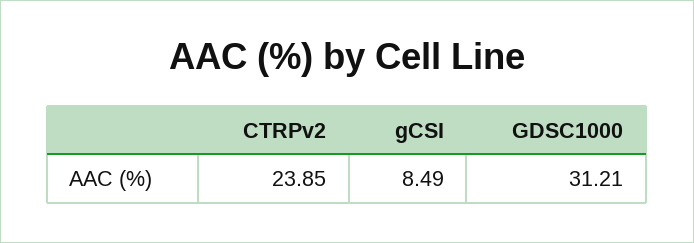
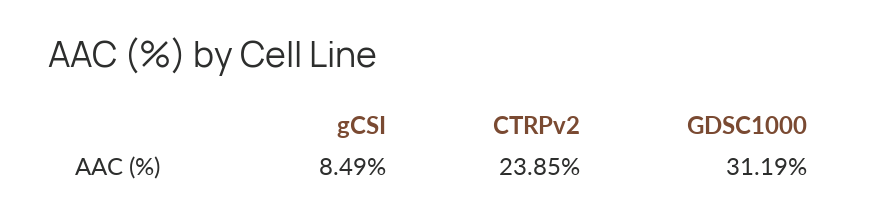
  {
    "CTRPv2": 23.85,
    "gCSI": 8.49,
-   "GDSC1000": 31.21
+   "GDSC1000": 31.19
  }

